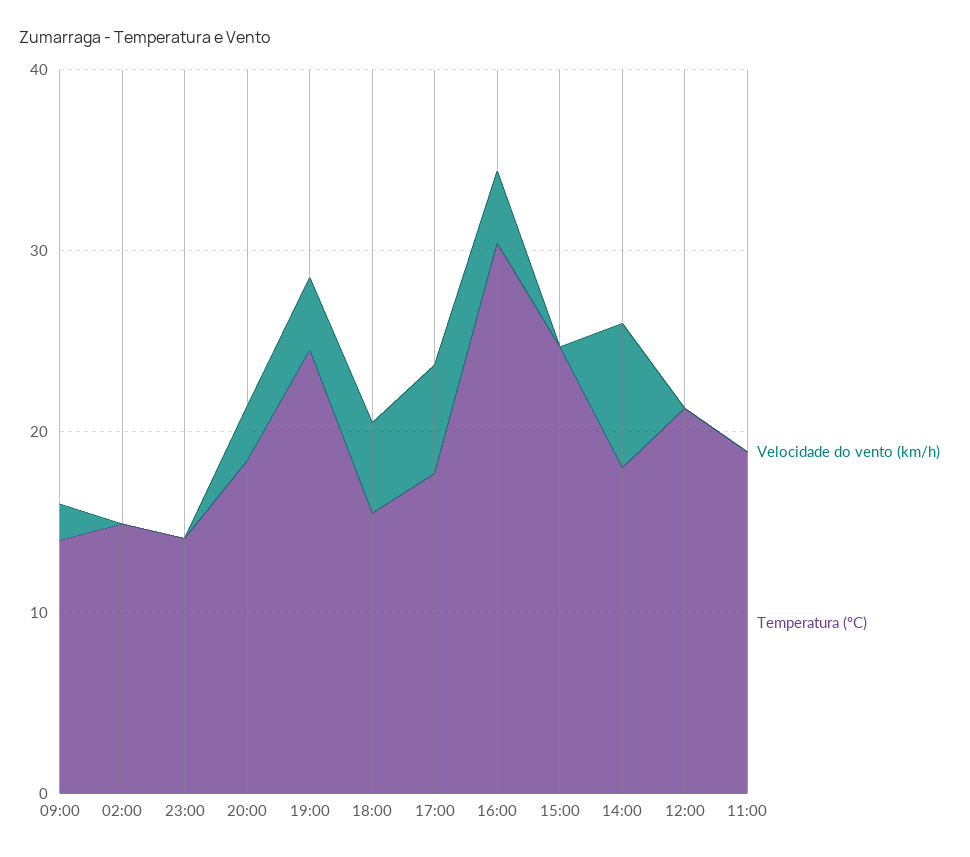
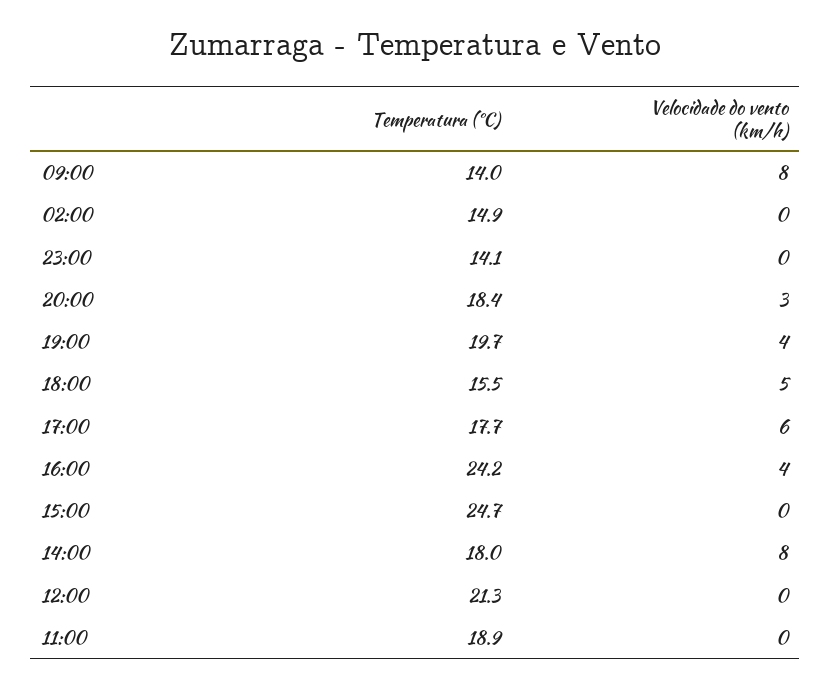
  {
    "Velocidade do vento (km/h)": {
-     "09:00": 2,
+     "09:00": 8,
      "02:00": 0,
      "23:00": 0,
      "20:00": 3,
      "19:00": 4,
      "18:00": 5,
      "17:00": 6,
      "16:00": 4,
      "15:00": 0,
      "14:00": 8,
      "12:00": 0,
      "11:00": 0
    },
    "Temperatura (ºC)": {
      "09:00": 14,
      "02:00": 14.9,
      "23:00": 14.1,
      "20:00": 18.4,
-     "19:00": 24,
+     "19:00": 19.7,
      "18:00": 15.5,
      "17:00": 17.7,
-     "16:00": 30,
+     "16:00": 24.2,
      "15:00": 24.7,
      "14:00": 18,
      "12:00": 21.3,
      "11:00": 18.9
    }
  }

